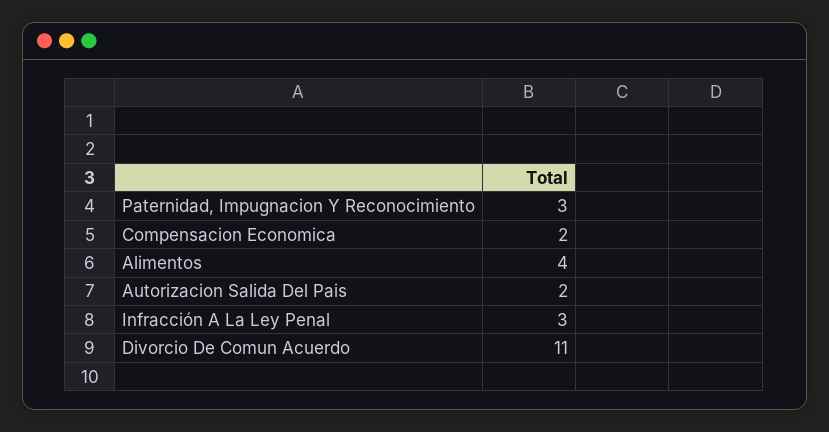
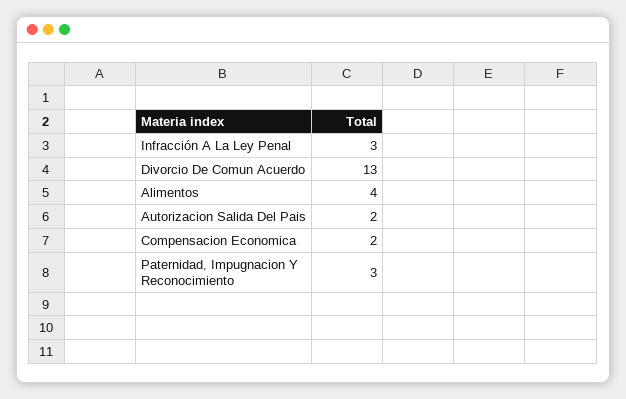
  {
    "Paternidad, Impugnacion Y Reconocimiento": 3,
    "Compensacion Economica": 2,
    "Alimentos": 4,
    "Autorizacion Salida Del Pais": 2,
    "Infracción A La Ley Penal": 3,
-   "Divorcio De Comun Acuerdo": 11
+   "Divorcio De Comun Acuerdo": 13
  }

